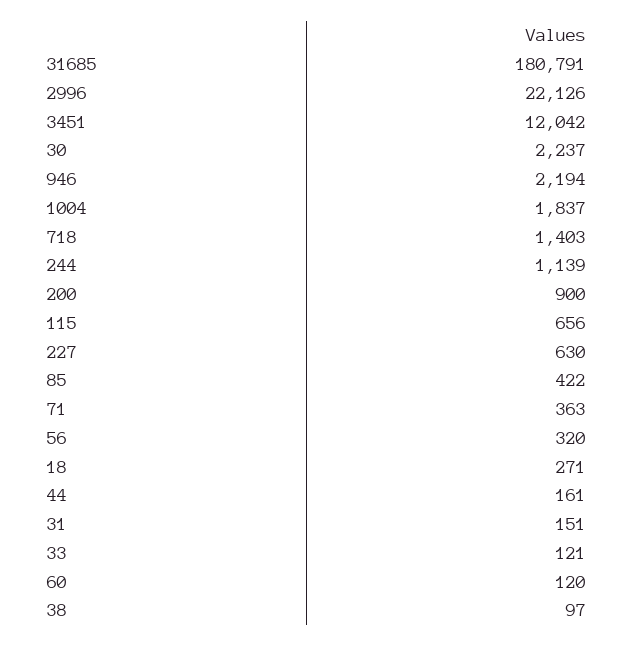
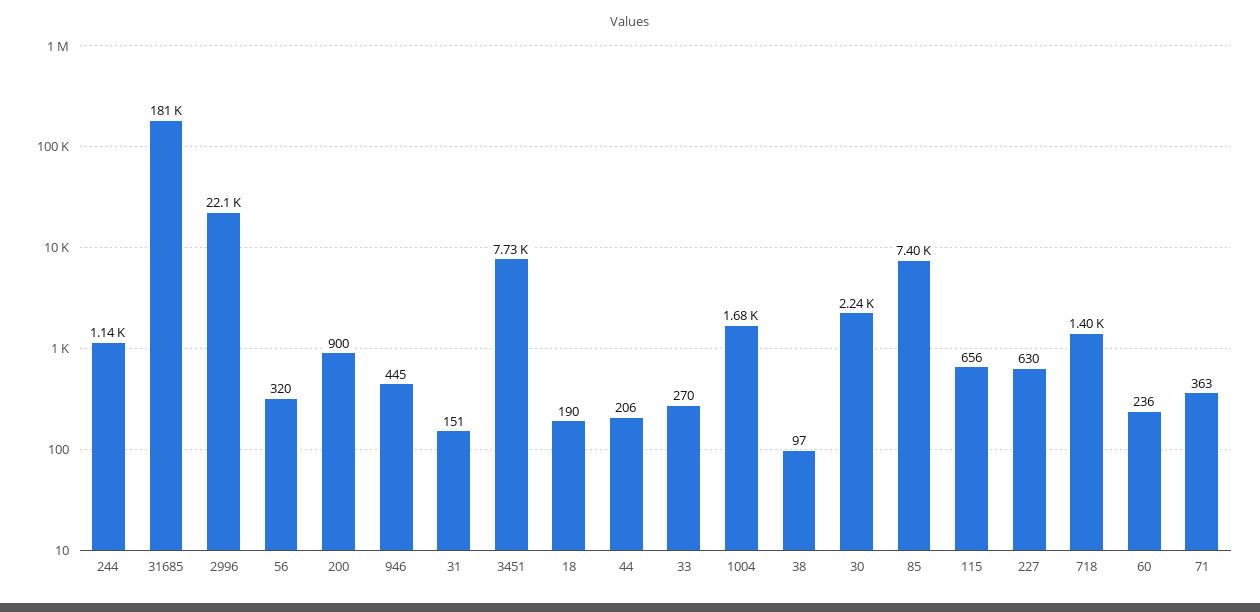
  {
    "31685": 180791,
    "2996": 22126,
-   "3451": 12042,
+   "3451": 7730,
    "30": 2237,
-   "946": 2194,
+   "946": 445,
-   "1004": 1837,
+   "1004": 1680,
    "718": 1403,
    "244": 1139,
    "200": 900,
    "115": 656,
    "227": 630,
-   "85": 422,
+   "85": 7400,
    "71": 363,
    "56": 320,
-   "18": 271,
+   "18": 190,
-   "44": 161,
+   "44": 206,
    "31": 151,
-   "33": 121,
+   "33": 270,
-   "60": 120,
+   "60": 236,
    "38": 97
  }

